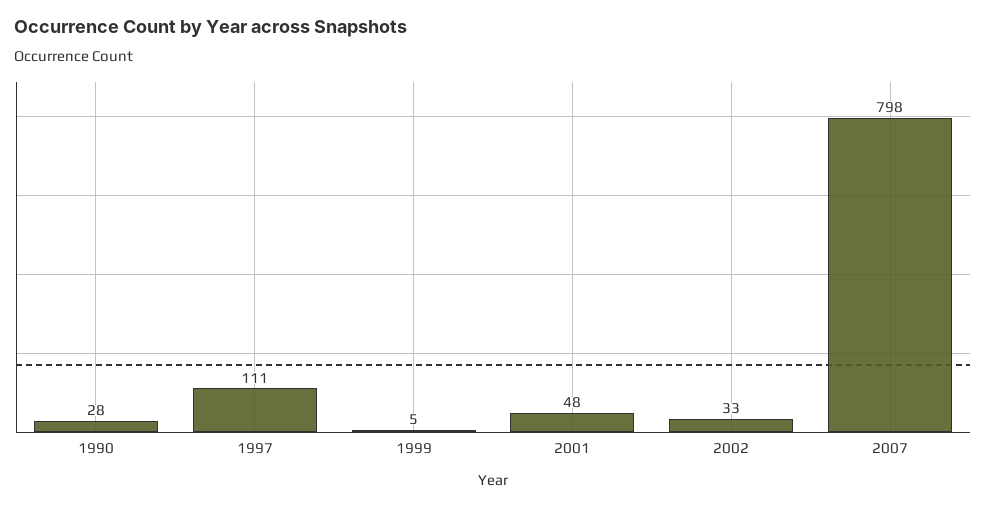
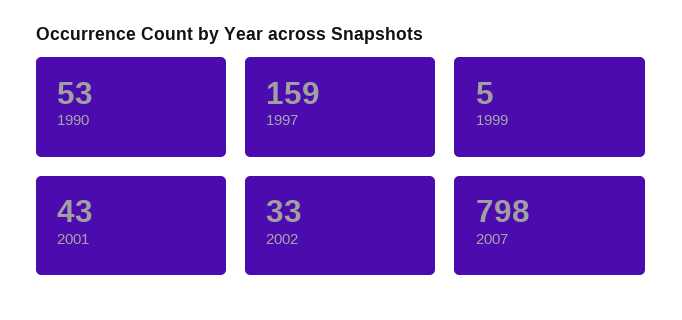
  {
-   "1990": 28,
+   "1990": 53,
-   "1997": 111,
+   "1997": 159,
    "1999": 5,
-   "2001": 48,
+   "2001": 43,
    "2002": 33,
    "2007": 798
  }

